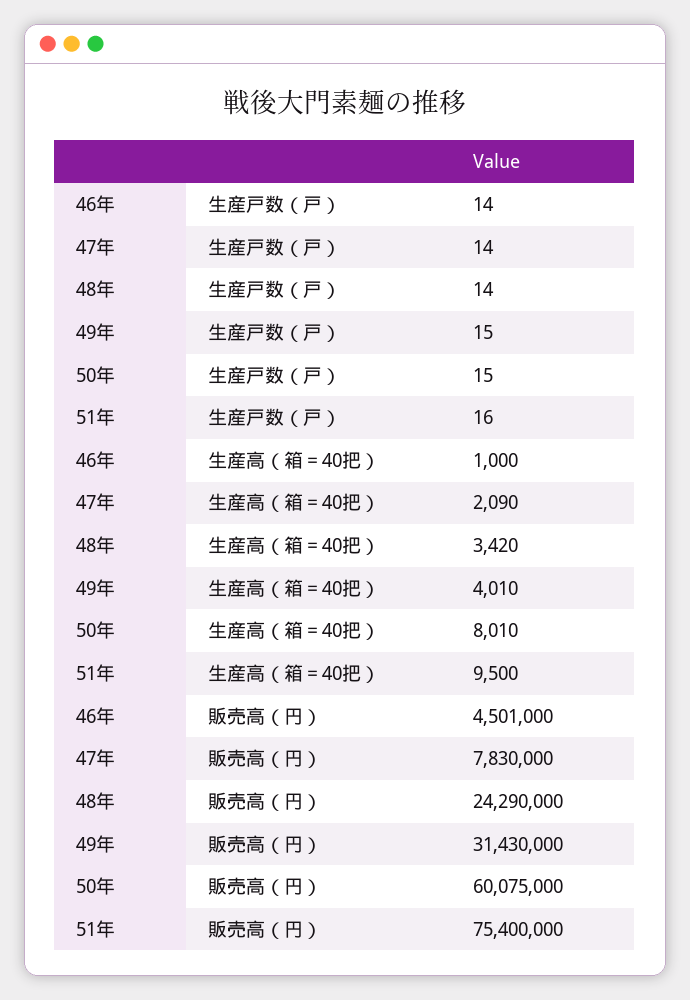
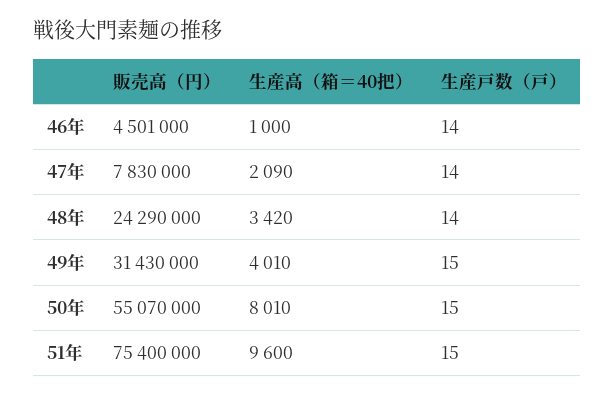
  {
    "46年": {
      "生産戸数（戸）": 14,
      "生産高（箱＝40把）": 1000,
      "販売高（円）": 4501000
    },
    "47年": {
      "生産戸数（戸）": 14,
      "生産高（箱＝40把）": 2090,
      "販売高（円）": 7830000
    },
    "48年": {
      "生産戸数（戸）": 14,
      "生産高（箱＝40把）": 3420,
      "販売高（円）": 24290000
    },
    "49年": {
      "生産戸数（戸）": 15,
      "生産高（箱＝40把）": 4010,
      "販売高（円）": 31430000
    },
    "50年": {
      "生産戸数（戸）": 15,
      "生産高（箱＝40把）": 8010,
-     "販売高（円）": 60075000
+     "販売高（円）": 55070000
    },
    "51年": {
-     "生産戸数（戸）": 16,
+     "生産戸数（戸）": 15,
-     "生産高（箱＝40把）": 9500,
+     "生産高（箱＝40把）": 9600,
      "販売高（円）": 75400000
    }
  }

